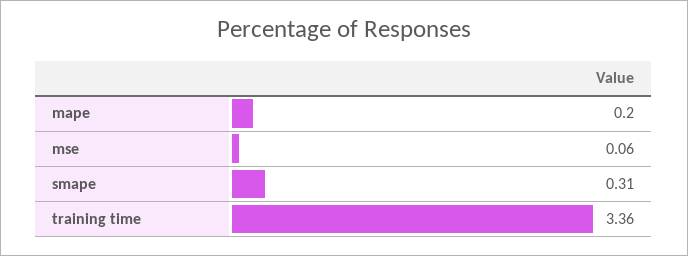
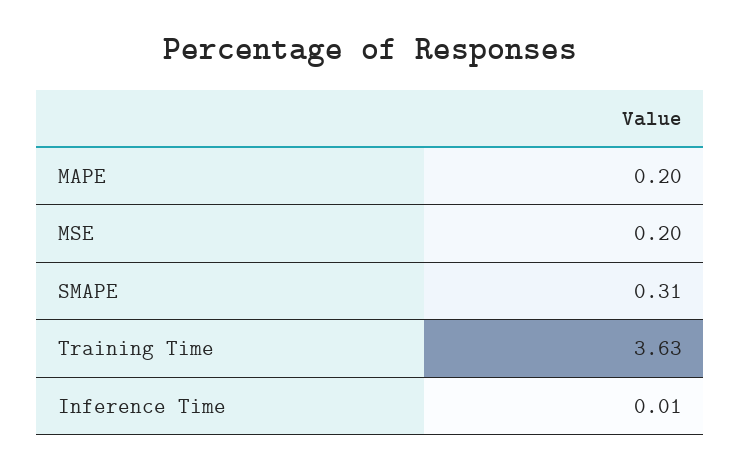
  {
    "mape": 0.2,
-   "mse": 0.06,
+   "mse": 0.2,
    "smape": 0.31,
-   "training time": 3.36
+   "training time": 3.63,
+   "Inference Time": 0.01
  }

